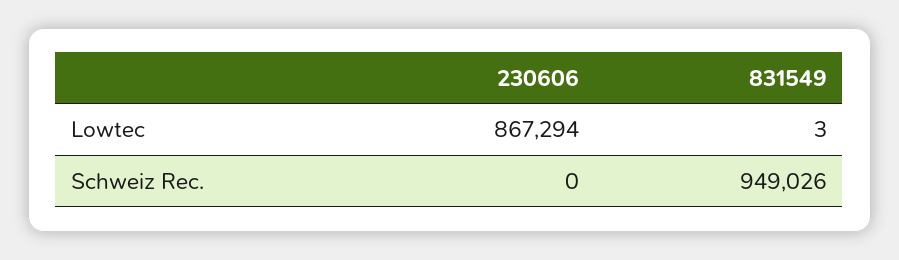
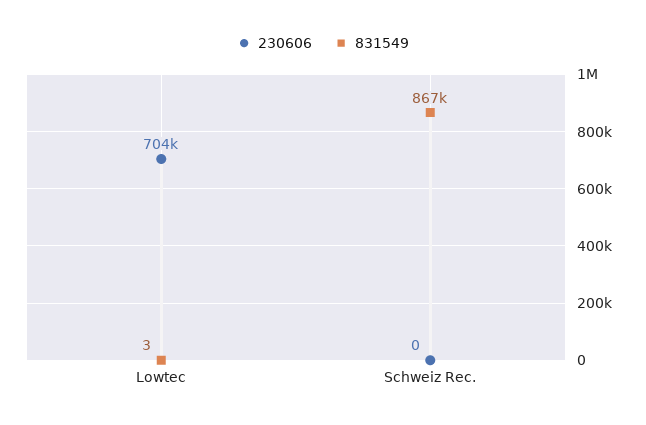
  {
    "230606": {
-     "Lowtec": 867294,
+     "Lowtec": 704000,
      "Schweiz Rec.": 0
    },
    "831549": {
      "Lowtec": 3,
-     "Schweiz Rec.": 949026
+     "Schweiz Rec.": 867000
    }
  }

